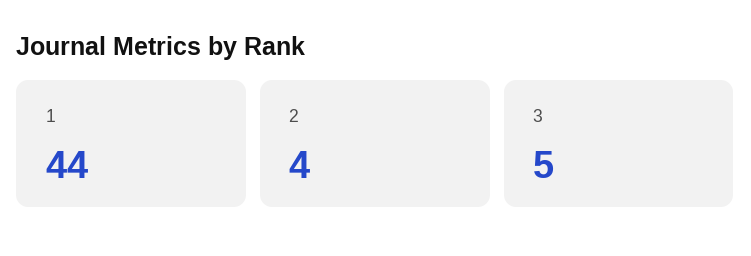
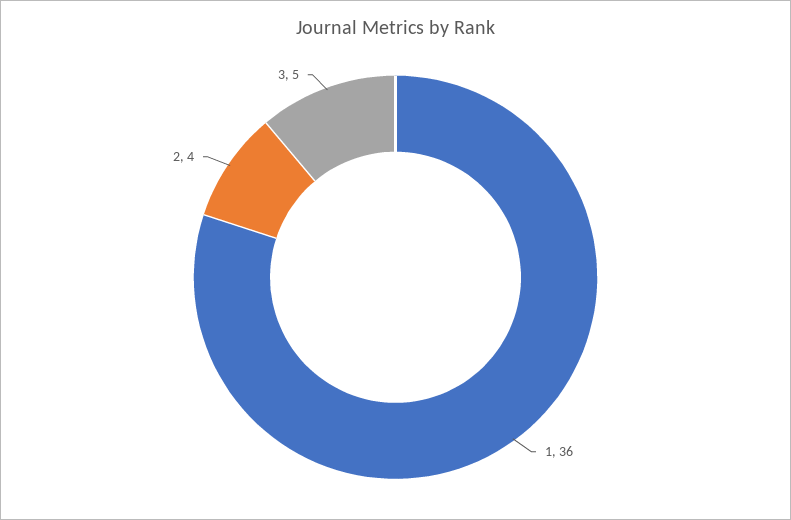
  {
-   "1": 44,
+   "1": 36,
    "2": 4,
    "3": 5
  }

